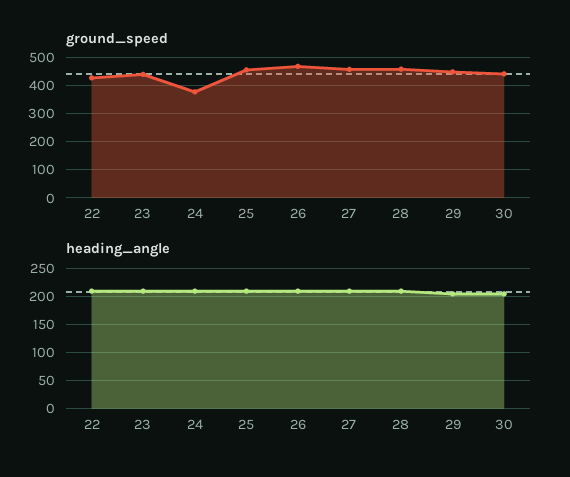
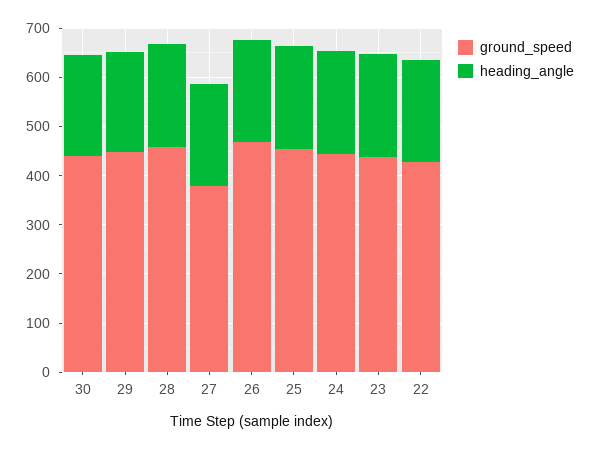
  {
    "ground_speed": {
      "22": 420,
      "23": 440,
-     "24": 375,
+     "24": 440,
      "25": 460,
      "26": 460,
-     "27": 450,
+     "27": 380,
      "28": 460,
      "29": 440,
      "30": 440
    },
    "heading_angle": {
      "22": 200,
      "23": 200,
      "24": 200,
      "25": 200,
      "26": 200,
      "27": 200,
      "28": 200,
      "29": 200,
      "30": 200
    }
  }

